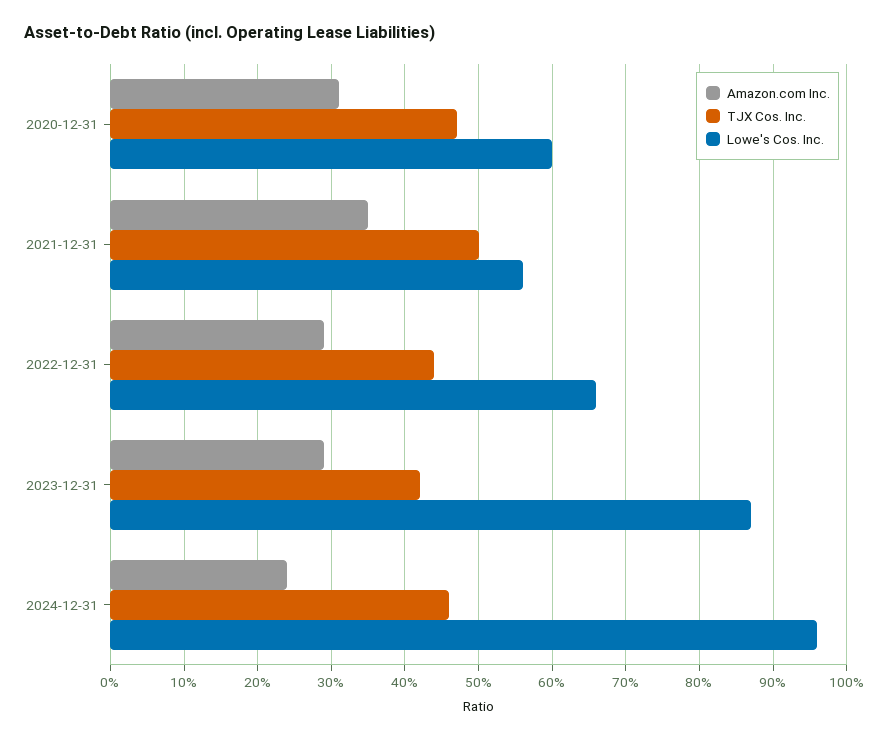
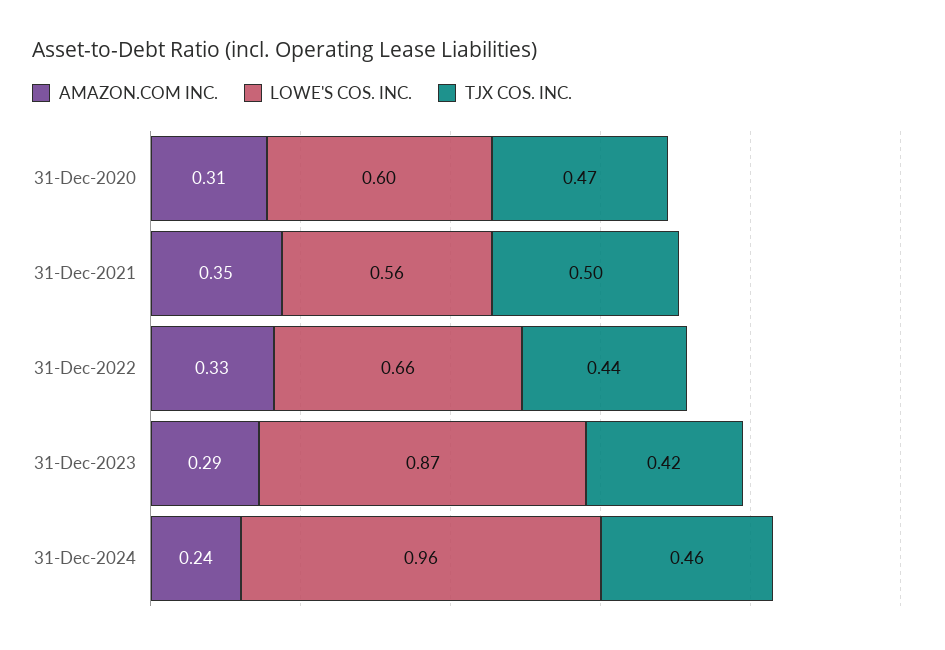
  {
    "Amazon.com Inc.": {
      "2020-12-31": 0.31,
      "2021-12-31": 0.35,
-     "2022-12-31": 0.29,
+     "2022-12-31": 0.33,
      "2023-12-31": 0.29,
      "2024-12-31": 0.24
    },
    "TJX Cos. Inc.": {
      "2020-12-31": 0.47,
      "2021-12-31": 0.5,
      "2022-12-31": 0.44,
      "2023-12-31": 0.42,
      "2024-12-31": 0.46
    },
    "Lowe's Cos. Inc.": {
      "2020-12-31": 0.6,
      "2021-12-31": 0.56,
      "2022-12-31": 0.66,
      "2023-12-31": 0.87,
      "2024-12-31": 0.96
    }
  }

